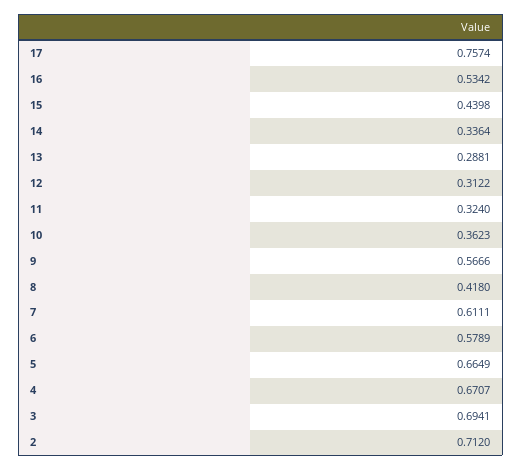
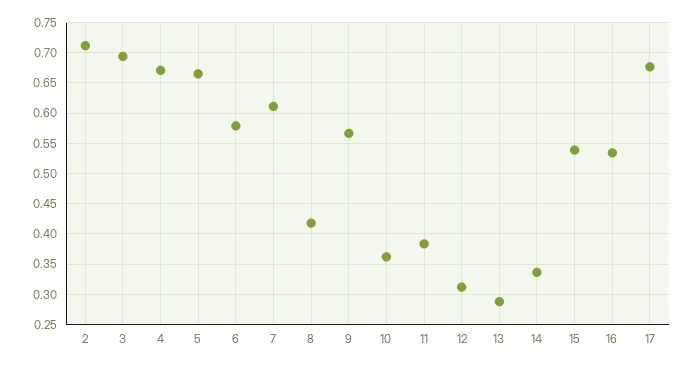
  {
-   "17": 0.7574,
+   "17": 0.68,
    "16": 0.5342,
-   "15": 0.4398,
+   "15": 0.54,
    "14": 0.3364,
    "13": 0.2881,
    "12": 0.3122,
-   "11": 0.324,
+   "11": 0.38,
    "10": 0.3623,
    "9": 0.5666,
    "8": 0.418,
    "7": 0.6111,
    "6": 0.5789,
    "5": 0.6649,
    "4": 0.6707,
    "3": 0.6941,
    "2": 0.712
  }

